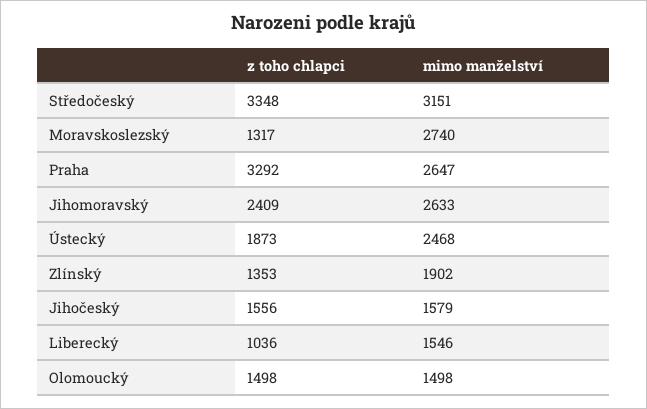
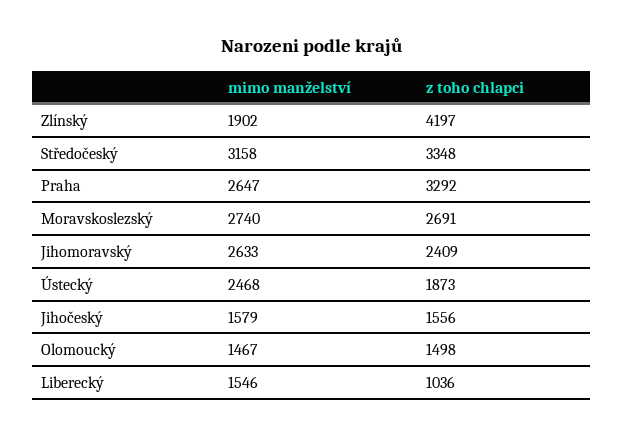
  {
    "z toho chlapci": {
      "Středočeský": 3348,
-     "Moravskoslezský": 1317,
+     "Moravskoslezský": 2691,
      "Praha": 3292,
      "Jihomoravský": 2409,
      "Ústecký": 1873,
-     "Zlínský": 1353,
+     "Zlínský": 4197,
      "Jihočeský": 1556,
      "Liberecký": 1036,
      "Olomoucký": 1498
    },
    "mimo manželství": {
-     "Středočeský": 3151,
+     "Středočeský": 3158,
      "Moravskoslezský": 2740,
      "Praha": 2647,
      "Jihomoravský": 2633,
      "Ústecký": 2468,
      "Zlínský": 1902,
      "Jihočeský": 1579,
      "Liberecký": 1546,
-     "Olomoucký": 1498
+     "Olomoucký": 1467
    }
  }

